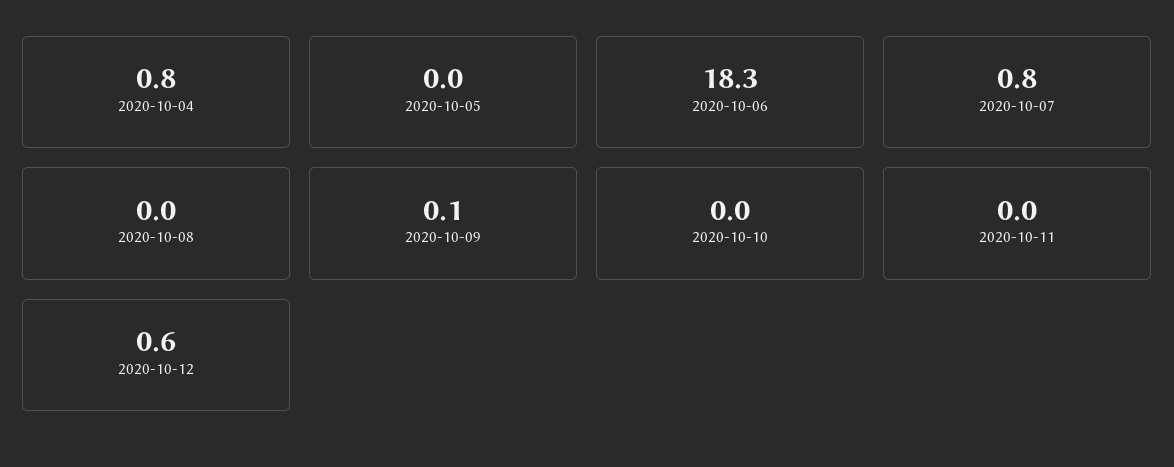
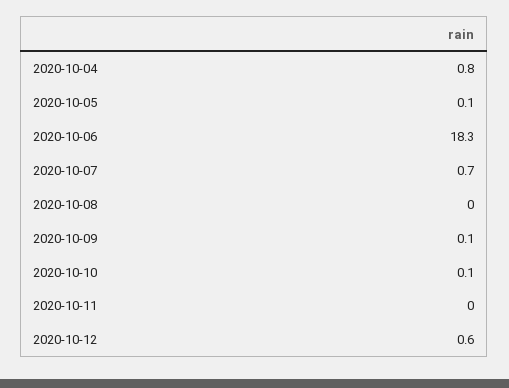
  {
    "2020-10-04": 0.8,
-   "2020-10-05": 0,
+   "2020-10-05": 0.1,
    "2020-10-06": 18.3,
-   "2020-10-07": 0.8,
+   "2020-10-07": 0.7,
    "2020-10-08": 0,
    "2020-10-09": 0.1,
-   "2020-10-10": 0,
+   "2020-10-10": 0.1,
    "2020-10-11": 0,
    "2020-10-12": 0.6
  }

